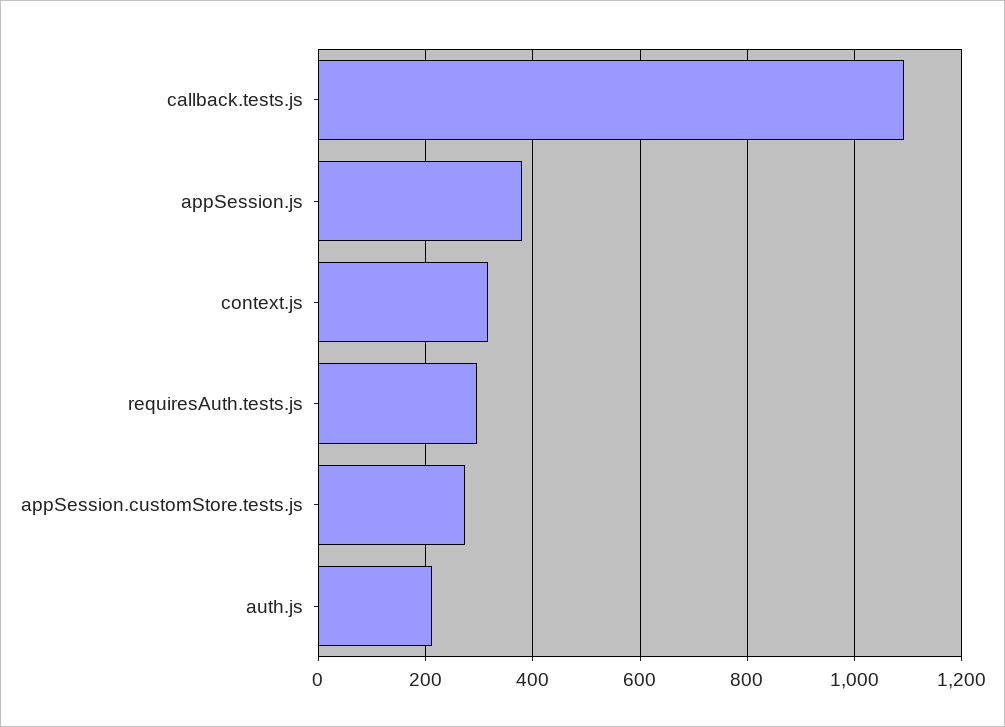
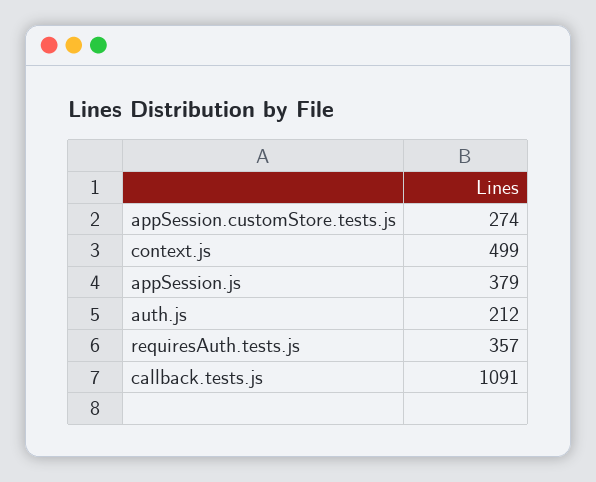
  {
    "callback.tests.js": 1091,
    "appSession.js": 379,
-   "context.js": 320,
+   "context.js": 499,
-   "requiresAuth.tests.js": 300,
+   "requiresAuth.tests.js": 357,
    "appSession.customStore.tests.js": 274,
    "auth.js": 212
  }

